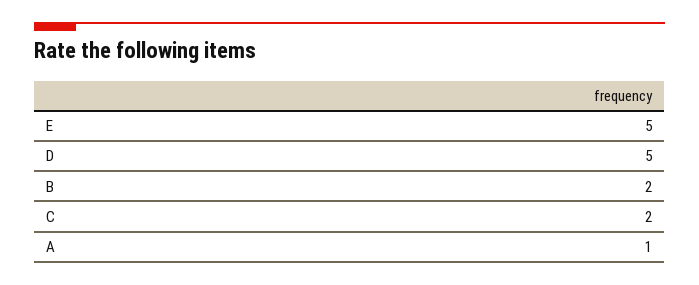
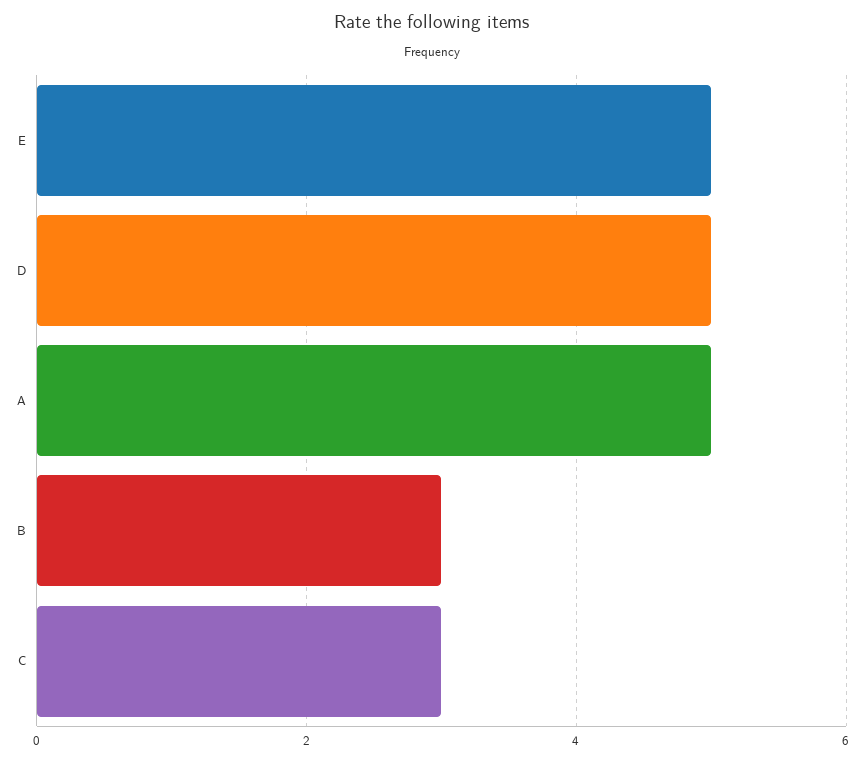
  {
    "E": 5,
    "D": 5,
-   "B": 2,
+   "B": 3,
-   "C": 2,
+   "C": 3,
-   "A": 1
+   "A": 5
  }

